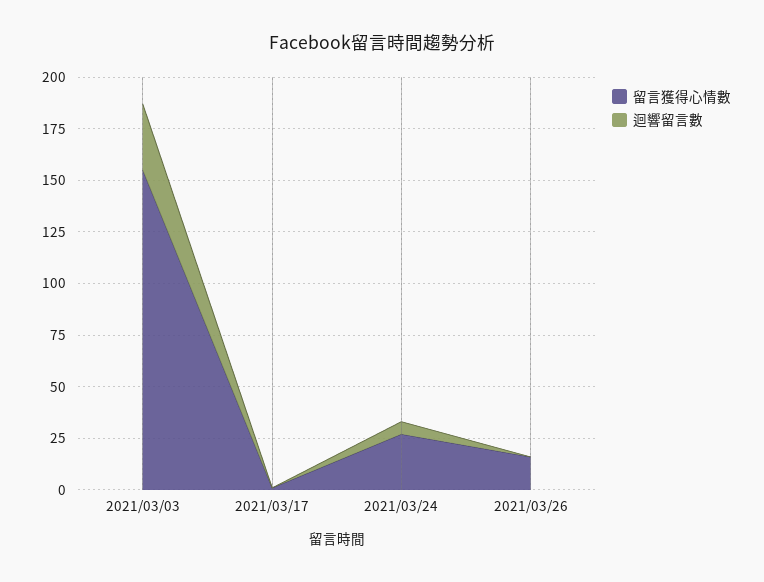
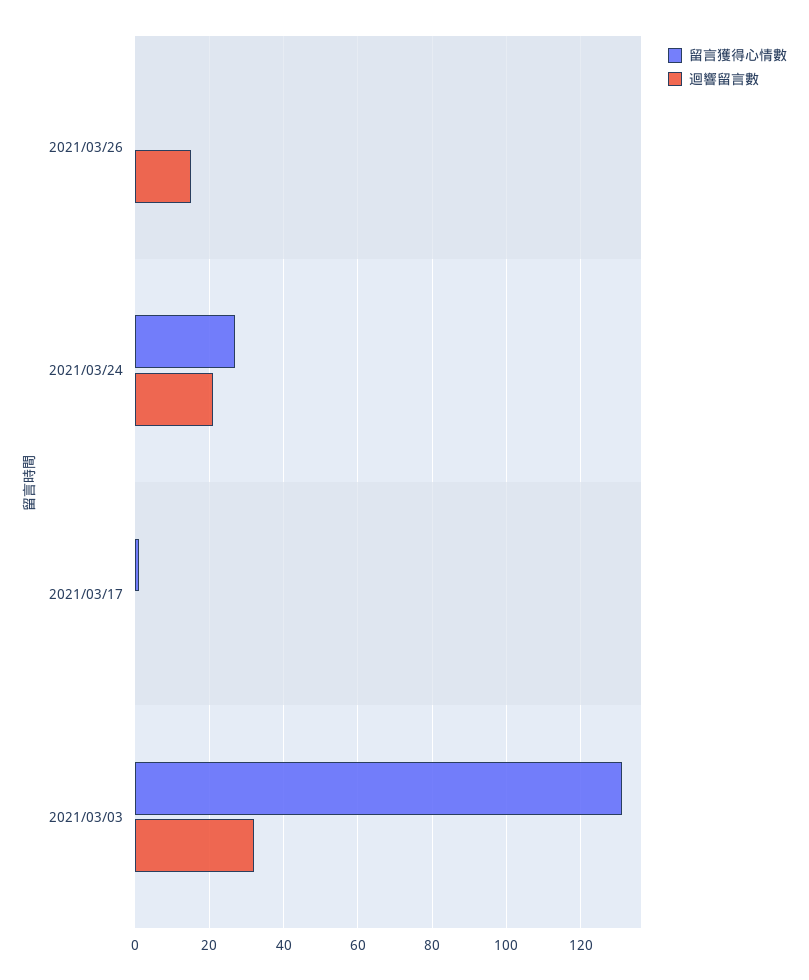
  {
    "留言獲得心情數": {
-     "2021/03/03": 155,
+     "2021/03/03": 130,
      "2021/03/17": 0,
      "2021/03/24": 25,
-     "2021/03/26": 15
+     "2021/03/26": 0
    },
    "迴響留言數": {
      "2021/03/03": 30,
      "2021/03/17": 0,
-     "2021/03/24": 5,
+     "2021/03/24": 20,
-     "2021/03/26": 0
+     "2021/03/26": 15
    }
  }

